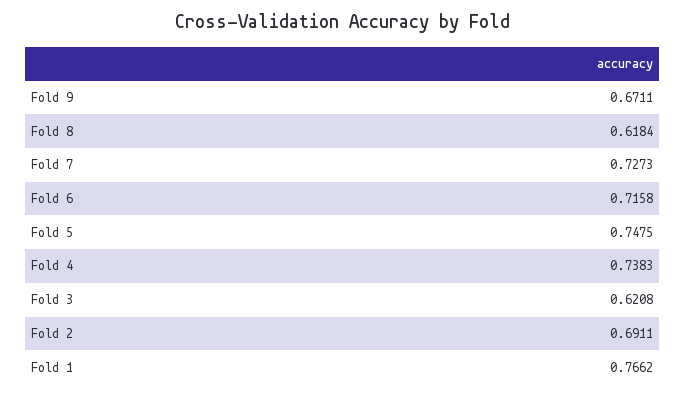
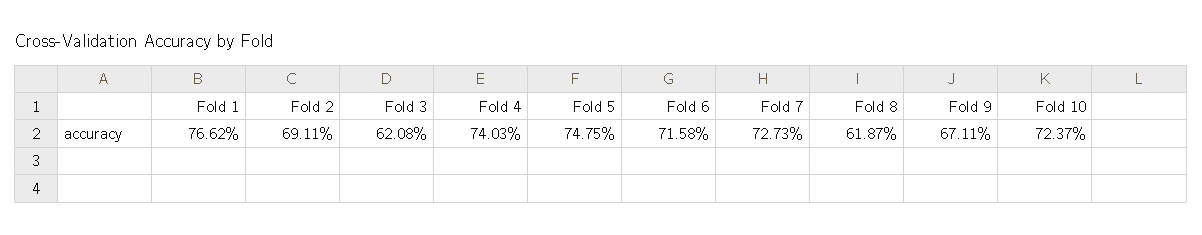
  {
    "Fold 9": 0.6711,
-   "Fold 8": 0.6184,
+   "Fold 8": 0.6187,
    "Fold 7": 0.7273,
    "Fold 6": 0.7158,
    "Fold 5": 0.7475,
-   "Fold 4": 0.7383,
+   "Fold 4": 0.7403,
    "Fold 3": 0.6208,
    "Fold 2": 0.6911,
-   "Fold 1": 0.7662
+   "Fold 1": 0.7662,
+   "Fold 10": 0.7237
  }

